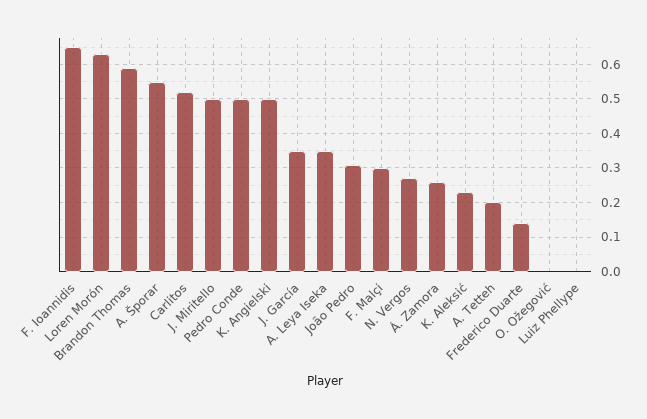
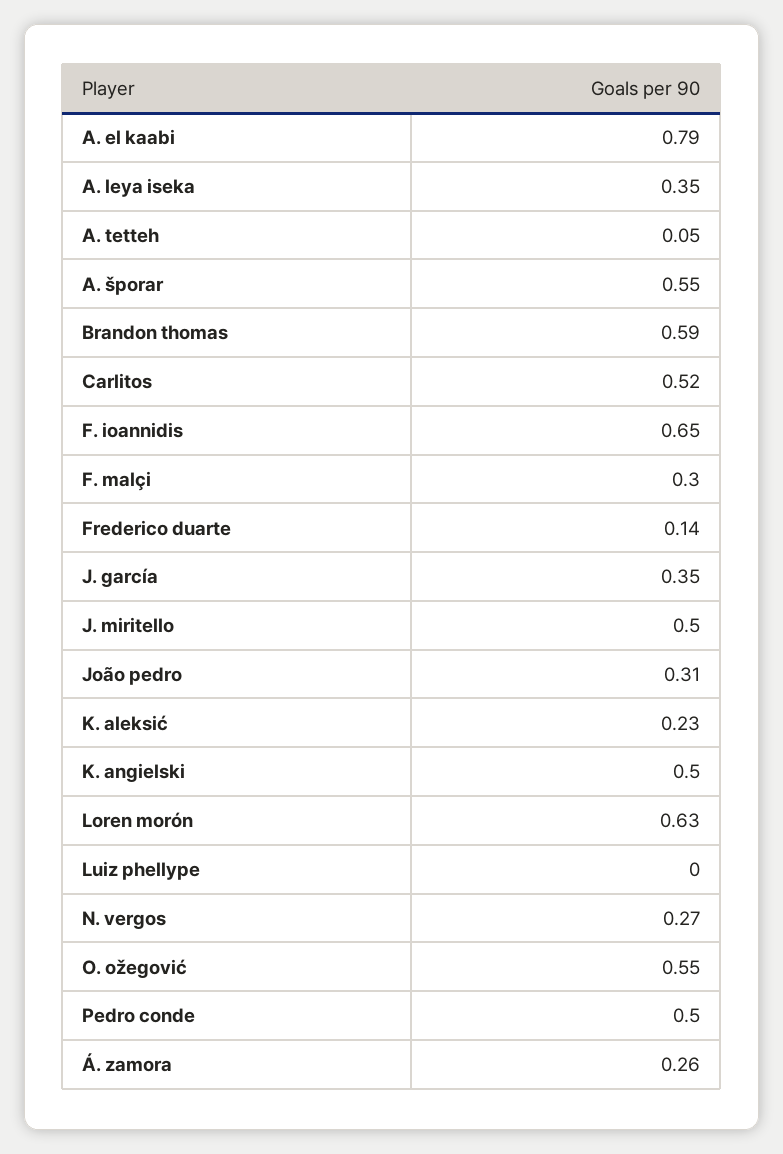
  {
    "F. Ioannidis": 0.65,
    "Loren Morón": 0.63,
    "Brandon Thomas": 0.59,
    "A. Šporar": 0.55,
    "Carlitos": 0.52,
    "J. Miritello": 0.5,
    "Pedro Conde": 0.5,
    "K. Angielski": 0.5,
    "J. García": 0.35,
    "A. Leya Iseka": 0.35,
    "João Pedro": 0.31,
    "F. Malçi": 0.3,
    "N. Vergos": 0.27,
    "Á. Zamora": 0.26,
    "K. Aleksić": 0.23,
-   "A. Tetteh": 0.2,
+   "A. Tetteh": 0.05,
    "Frederico Duarte": 0.14,
-   "O. Ožegović": 0,
+   "O. Ožegović": 0.55,
-   "Luiz Phellype": 0
+   "Luiz Phellype": 0,
+   "A. el kaabi": 0.79
  }

